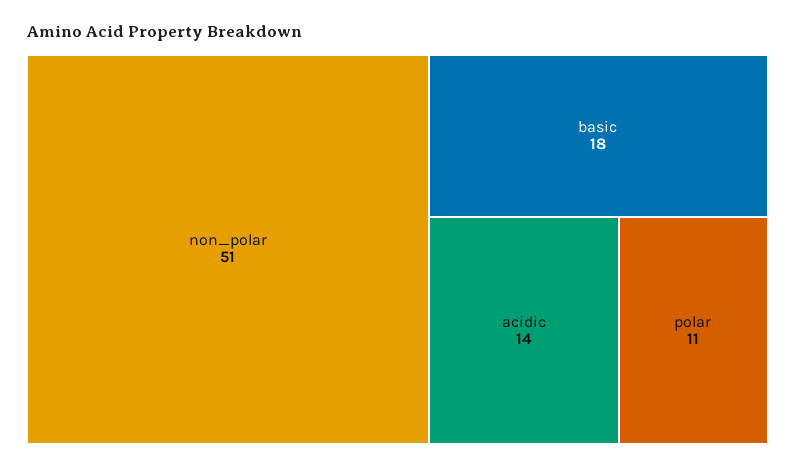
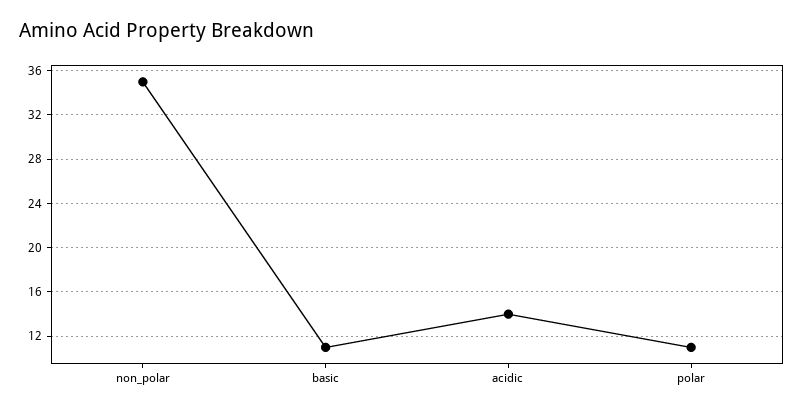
  {
-   "non_polar": 51,
+   "non_polar": 35,
-   "basic": 18,
+   "basic": 11,
    "acidic": 14,
    "polar": 11
  }

